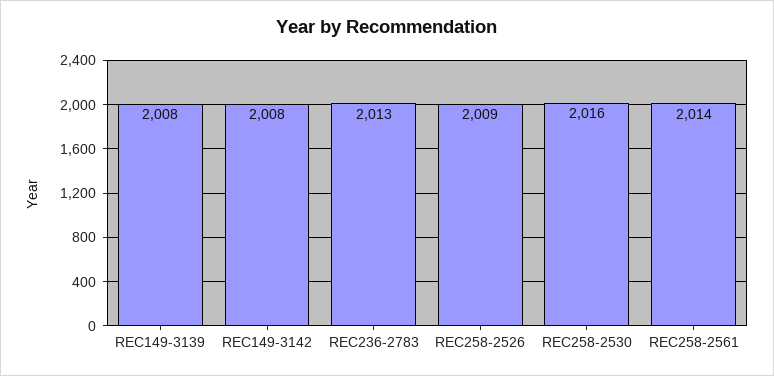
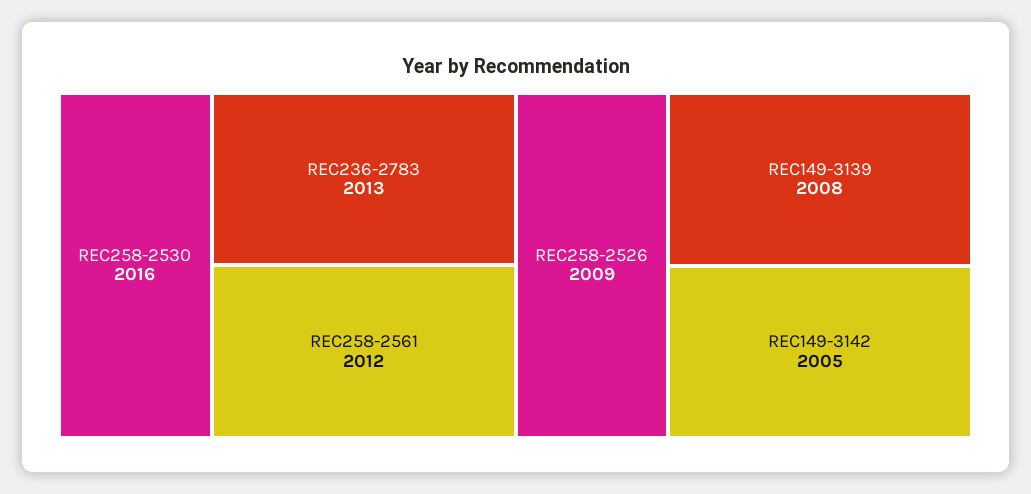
  {
    "REC149-3139": 2008,
-   "REC149-3142": 2008,
+   "REC149-3142": 2005,
    "REC236-2783": 2013,
    "REC258-2526": 2009,
    "REC258-2530": 2016,
-   "REC258-2561": 2014
+   "REC258-2561": 2012
  }

